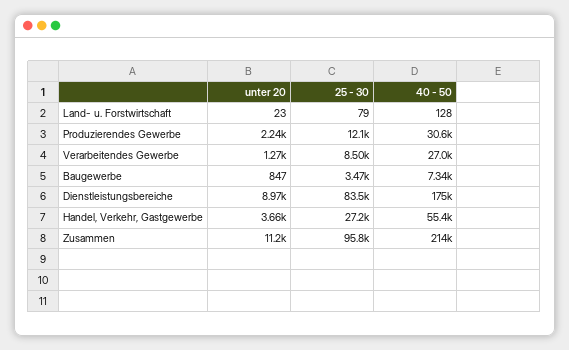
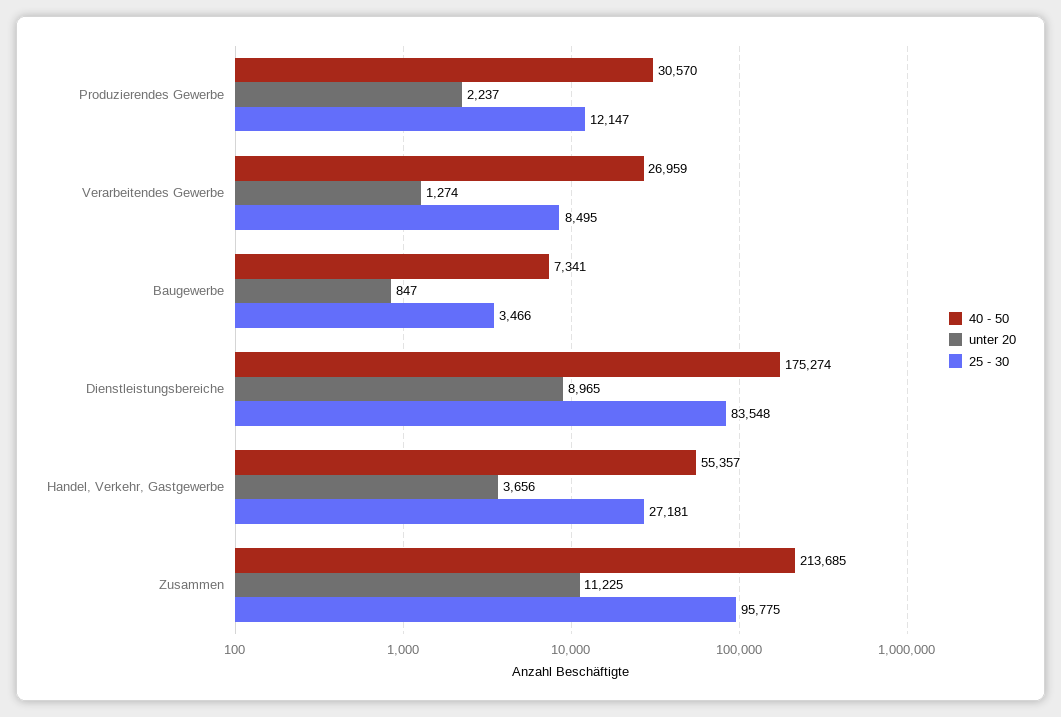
  {
    "unter 20": {
-     "Land- u. Forstwirtschaft": 23,
      "Produzierendes Gewerbe": 2237,
      "Verarbeitendes Gewerbe": 1274,
      "Baugewerbe": 847,
      "Dienstleistungsbereiche": 8965,
      "Handel, Verkehr, Gastgewerbe": 3656,
      "Zusammen": 11225
    },
    "25 - 30": {
-     "Land- u. Forstwirtschaft": 79,
      "Produzierendes Gewerbe": 12147,
      "Verarbeitendes Gewerbe": 8495,
      "Baugewerbe": 3466,
      "Dienstleistungsbereiche": 83548,
      "Handel, Verkehr, Gastgewerbe": 27181,
      "Zusammen": 95775
    },
    "40 - 50": {
-     "Land- u. Forstwirtschaft": 128,
      "Produzierendes Gewerbe": 30570,
      "Verarbeitendes Gewerbe": 26959,
      "Baugewerbe": 7341,
      "Dienstleistungsbereiche": 175274,
      "Handel, Verkehr, Gastgewerbe": 55357,
      "Zusammen": 213685
    }
  }

